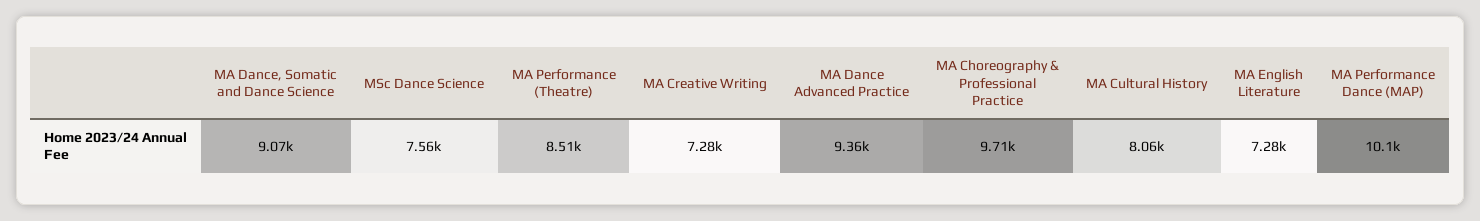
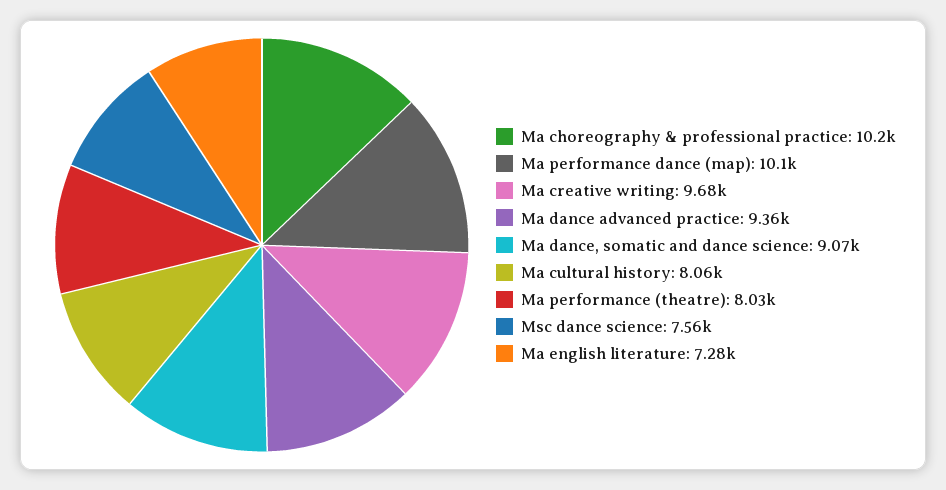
  {
    "MA Dance, Somatic and Dance Science": 9070,
    "MSc Dance Science": 7560,
-   "MA Performance (Theatre)": 8510,
+   "MA Performance (Theatre)": 8030,
-   "MA Creative Writing": 7280,
+   "MA Creative Writing": 9680,
    "MA Dance Advanced Practice": 9360,
-   "MA Choreography & Professional Practice": 9710,
+   "MA Choreography & Professional Practice": 10200,
    "MA Cultural History": 8060,
    "MA English Literature": 7280,
    "MA Performance Dance (MAP)": 10100
  }

